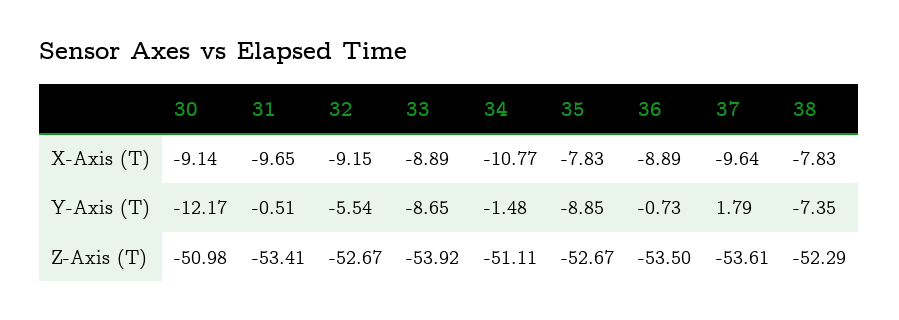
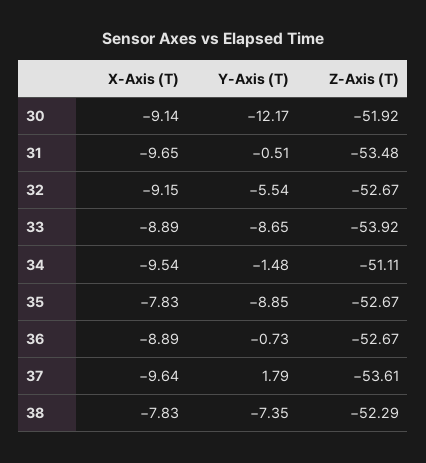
  {
    "30": {
      "X-Axis (T)": -9.14,
      "Y-Axis (T)": -12.17,
-     "Z-Axis (T)": -50.98
+     "Z-Axis (T)": -51.92
    },
    "31": {
      "X-Axis (T)": -9.65,
      "Y-Axis (T)": -0.51,
-     "Z-Axis (T)": -53.41
+     "Z-Axis (T)": -53.48
    },
    "32": {
      "X-Axis (T)": -9.15,
      "Y-Axis (T)": -5.54,
      "Z-Axis (T)": -52.67
    },
    "33": {
      "X-Axis (T)": -8.89,
      "Y-Axis (T)": -8.65,
      "Z-Axis (T)": -53.92
    },
    "34": {
-     "X-Axis (T)": -10.77,
+     "X-Axis (T)": -9.54,
      "Y-Axis (T)": -1.48,
      "Z-Axis (T)": -51.11
    },
    "35": {
      "X-Axis (T)": -7.83,
      "Y-Axis (T)": -8.85,
      "Z-Axis (T)": -52.67
    },
    "36": {
      "X-Axis (T)": -8.89,
      "Y-Axis (T)": -0.73,
-     "Z-Axis (T)": -53.5
+     "Z-Axis (T)": -52.67
    },
    "37": {
      "X-Axis (T)": -9.64,
      "Y-Axis (T)": 1.79,
      "Z-Axis (T)": -53.61
    },
    "38": {
      "X-Axis (T)": -7.83,
      "Y-Axis (T)": -7.35,
      "Z-Axis (T)": -52.29
    }
  }

